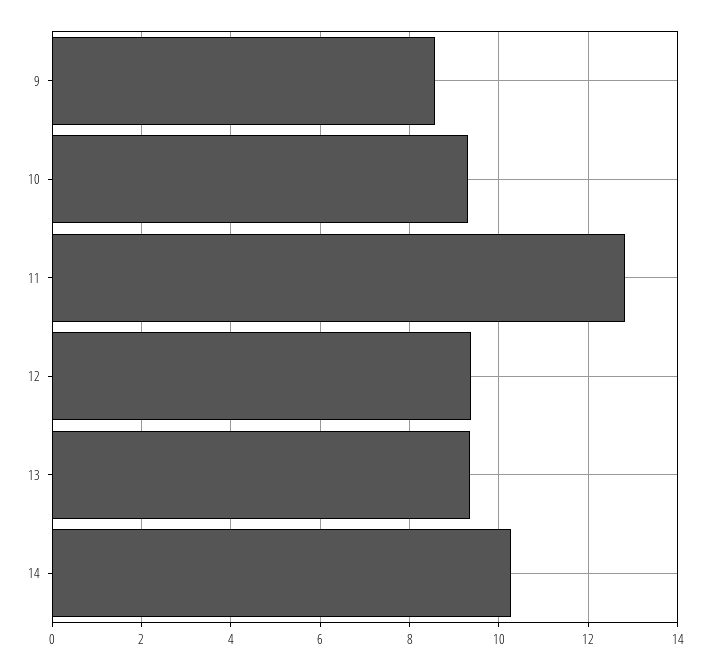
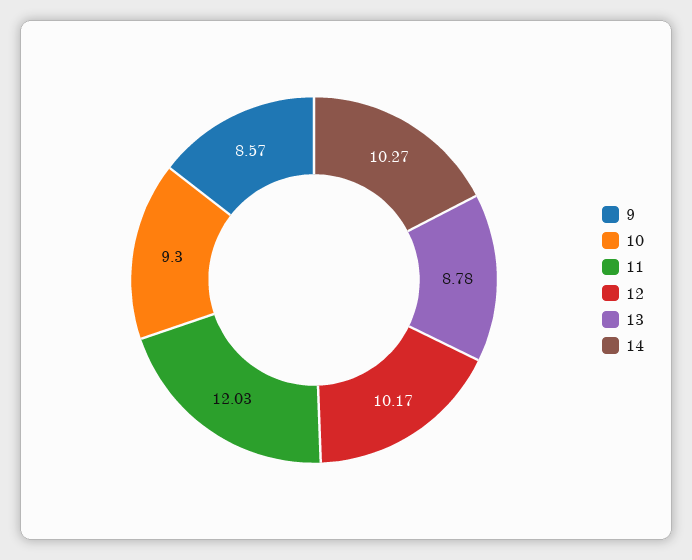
  {
    "9": 8.57,
    "10": 9.3,
-   "11": 12.8,
+   "11": 12.03,
-   "12": 9.4,
+   "12": 10.17,
-   "13": 9.4,
+   "13": 8.78,
    "14": 10.27
  }

